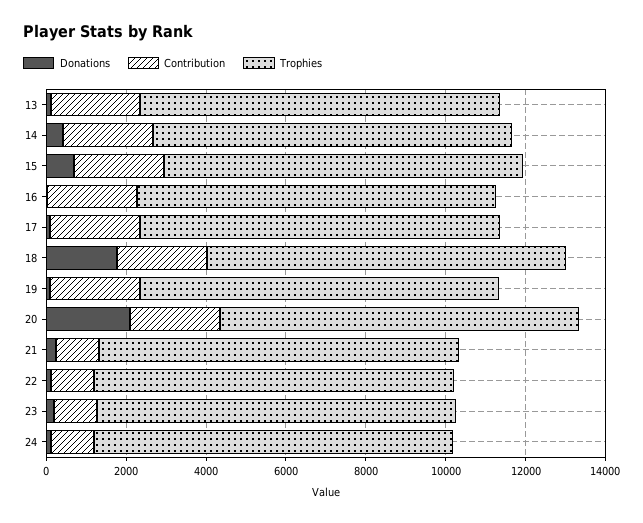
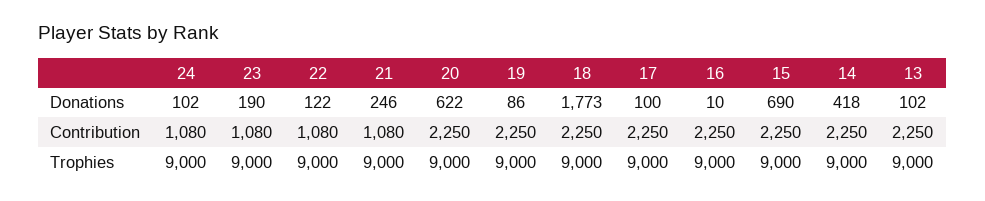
  {
    "Donations": {
      "13": 102,
      "14": 418,
      "15": 690,
      "16": 10,
      "17": 100,
      "18": 1773,
      "19": 86,
-     "20": 2000,
+     "20": 622,
      "21": 246,
      "22": 122,
      "23": 190,
      "24": 102
    },
    "Contribution": {
      "13": 2250,
      "14": 2250,
      "15": 2250,
      "16": 2250,
      "17": 2250,
      "18": 2250,
      "19": 2250,
      "20": 2250,
      "21": 1080,
      "22": 1080,
      "23": 1080,
      "24": 1080
    },
    "Trophies": {
      "13": 9000,
      "14": 9000,
      "15": 9000,
      "16": 9000,
      "17": 9000,
      "18": 9000,
      "19": 9000,
      "20": 9000,
      "21": 9000,
      "22": 9000,
      "23": 9000,
      "24": 9000
    }
  }

